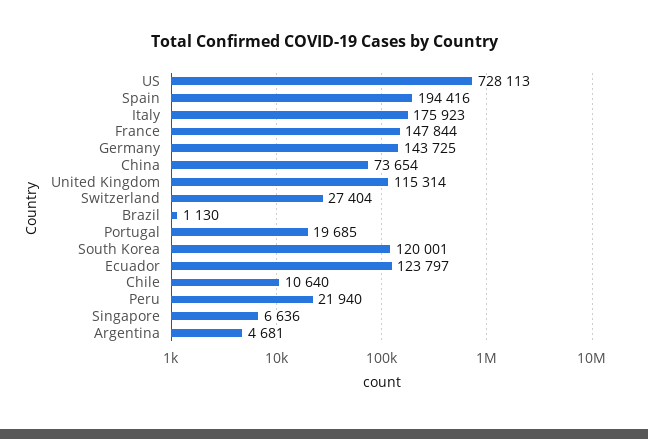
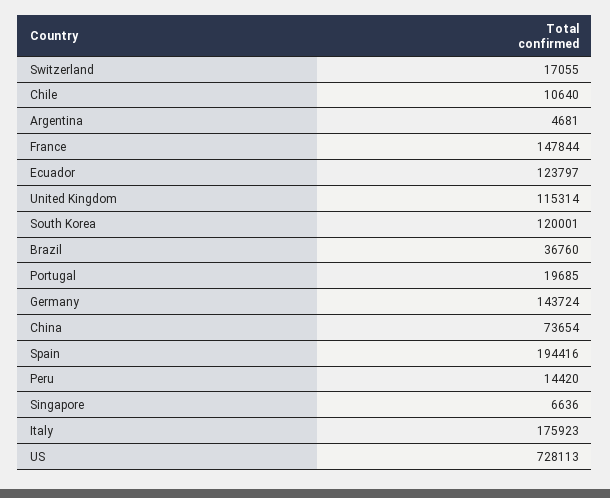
  {
    "US": 728113,
    "Spain": 194416,
    "Italy": 175923,
    "France": 147844,
-   "Germany": 143725,
+   "Germany": 143724,
    "China": 73654,
    "United Kingdom": 115314,
-   "Switzerland": 27404,
+   "Switzerland": 17055,
-   "Brazil": 1130,
+   "Brazil": 36760,
    "Portugal": 19685,
    "South Korea": 120001,
    "Ecuador": 123797,
    "Chile": 10640,
-   "Peru": 21940,
+   "Peru": 14420,
    "Singapore": 6636,
    "Argentina": 4681
  }

